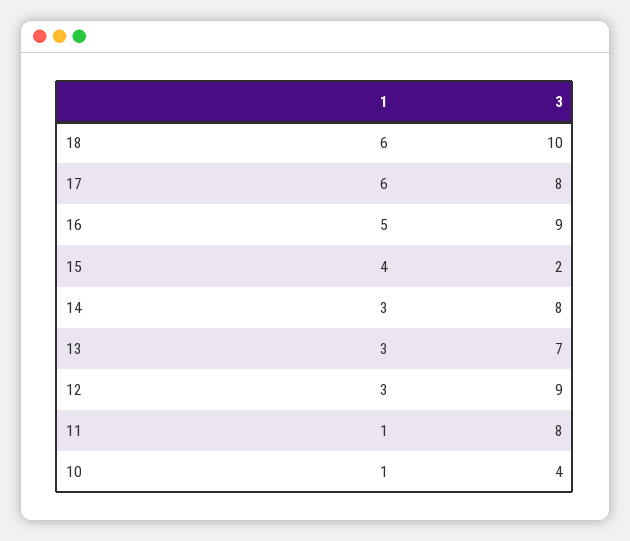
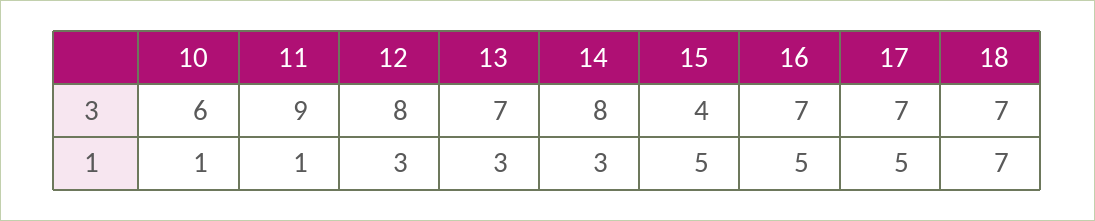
  {
    "1": {
-     "18": 6,
+     "18": 7,
-     "17": 6,
+     "17": 5,
      "16": 5,
-     "15": 4,
+     "15": 5,
      "14": 3,
      "13": 3,
      "12": 3,
      "11": 1,
      "10": 1
    },
    "3": {
-     "18": 10,
+     "18": 7,
-     "17": 8,
+     "17": 7,
-     "16": 9,
+     "16": 7,
-     "15": 2,
+     "15": 4,
      "14": 8,
      "13": 7,
-     "12": 9,
+     "12": 8,
-     "11": 8,
+     "11": 9,
-     "10": 4
+     "10": 6
    }
  }

